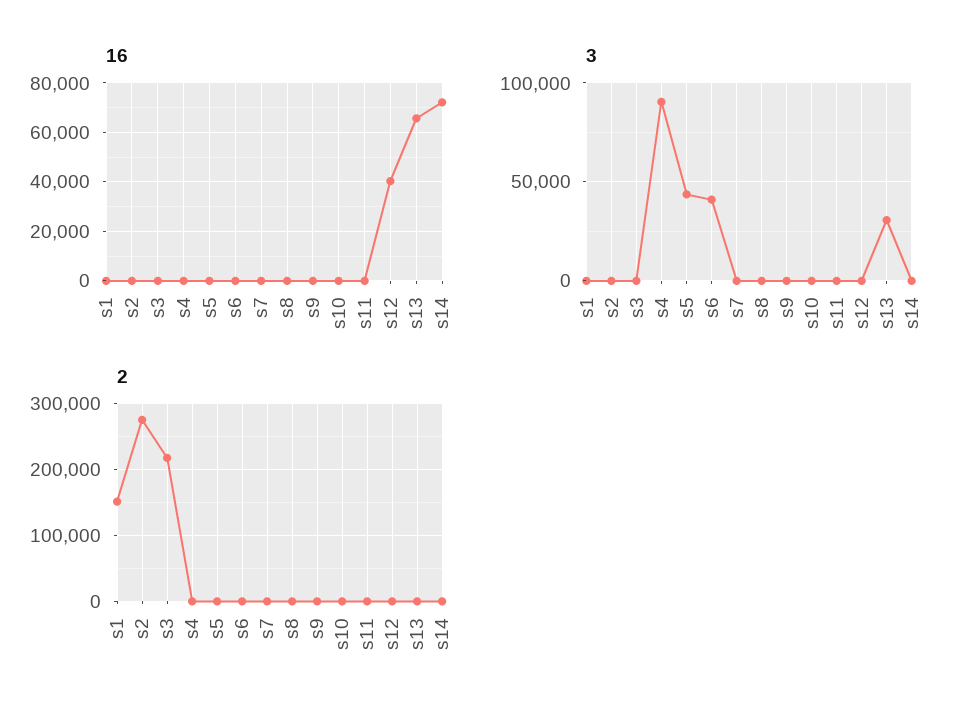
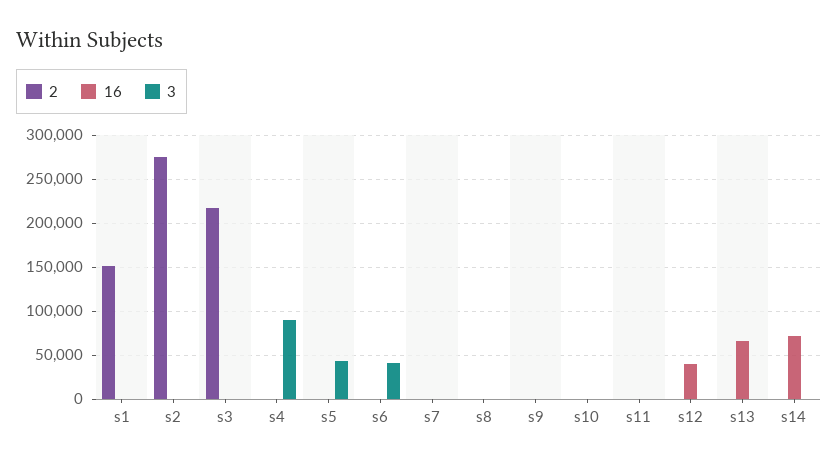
  {
    "16": {
      "s1": 0,
      "s2": 0,
      "s3": 0,
      "s4": 0,
      "s5": 0,
      "s6": 0,
      "s7": 0,
      "s8": 0,
      "s9": 0,
      "s10": 0,
      "s11": 0,
      "s12": 40000,
      "s13": 65000,
      "s14": 72500
    },
    "3": {
      "s1": 0,
      "s2": 0,
      "s3": 0,
      "s4": 90000,
      "s5": 45000,
      "s6": 40000,
      "s7": 0,
      "s8": 0,
      "s9": 0,
      "s10": 0,
      "s11": 0,
      "s12": 0,
-     "s13": 30000,
+     "s13": 0,
      "s14": 0
    },
    "2": {
      "s1": 150000,
      "s2": 280000,
      "s3": 220000,
      "s4": 0,
      "s5": 0,
      "s6": 0,
      "s7": 0,
      "s8": 0,
      "s9": 0,
      "s10": 0,
      "s11": 0,
      "s12": 0,
      "s13": 0,
      "s14": 0
    }
  }

